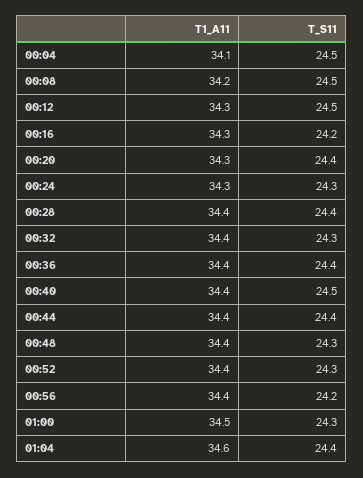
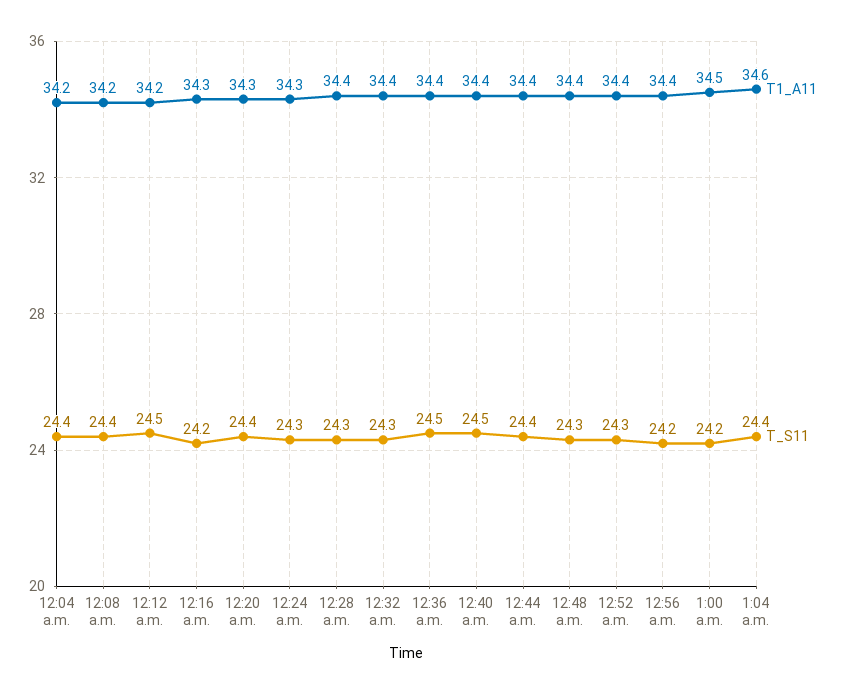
  {
    "T1_A11": {
-     "00:04": 34.1,
+     "00:04": 34.2,
      "00:08": 34.2,
-     "00:12": 34.3,
+     "00:12": 34.2,
      "00:16": 34.3,
      "00:20": 34.3,
      "00:24": 34.3,
      "00:28": 34.4,
      "00:32": 34.4,
      "00:36": 34.4,
      "00:40": 34.4,
      "00:44": 34.4,
      "00:48": 34.4,
      "00:52": 34.4,
      "00:56": 34.4,
      "01:00": 34.5,
      "01:04": 34.6
    },
    "T_S11": {
-     "00:04": 24.5,
+     "00:04": 24.4,
-     "00:08": 24.5,
+     "00:08": 24.4,
      "00:12": 24.5,
      "00:16": 24.2,
      "00:20": 24.4,
      "00:24": 24.3,
-     "00:28": 24.4,
+     "00:28": 24.3,
      "00:32": 24.3,
-     "00:36": 24.4,
+     "00:36": 24.5,
      "00:40": 24.5,
      "00:44": 24.4,
      "00:48": 24.3,
      "00:52": 24.3,
      "00:56": 24.2,
-     "01:00": 24.3,
+     "01:00": 24.2,
      "01:04": 24.4
    }
  }

